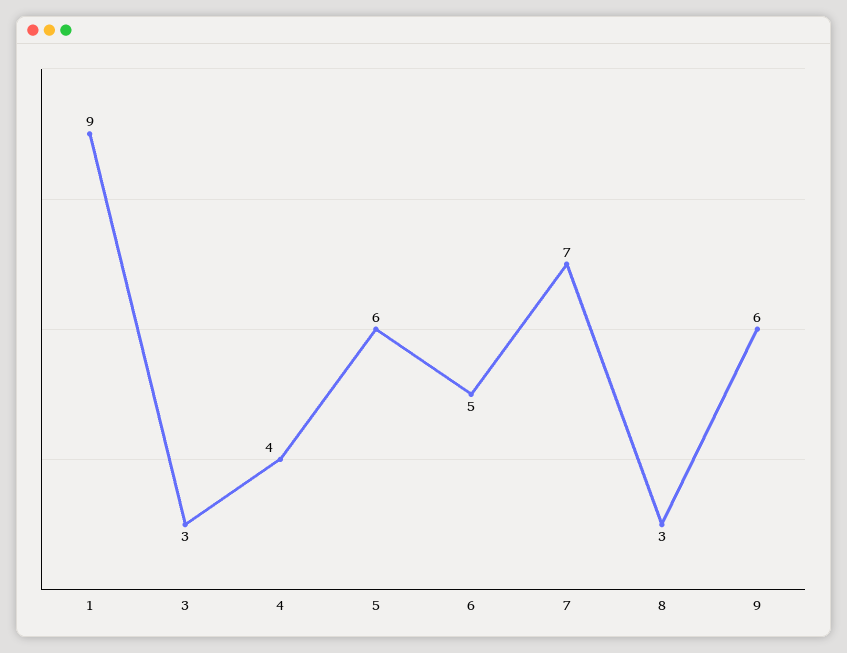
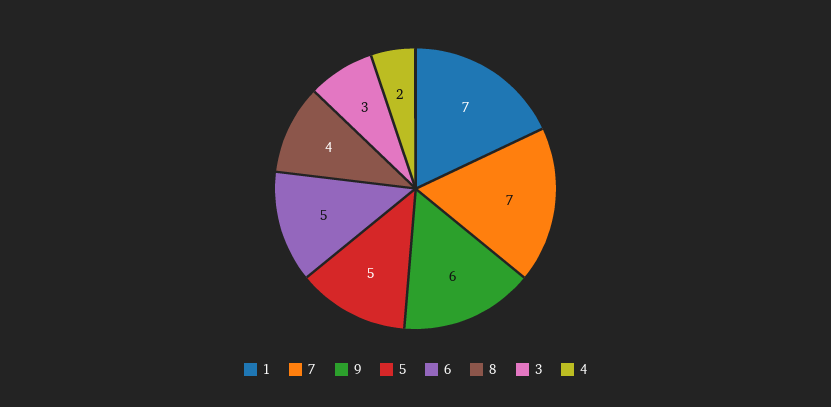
  {
-   "1": 9,
+   "1": 7,
    "3": 3,
-   "4": 4,
+   "4": 2,
-   "5": 6,
+   "5": 5,
    "6": 5,
    "7": 7,
-   "8": 3,
+   "8": 4,
    "9": 6
  }

